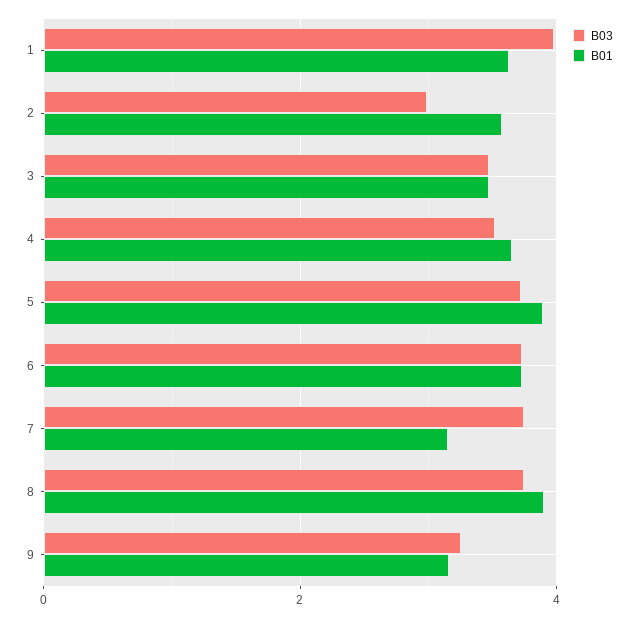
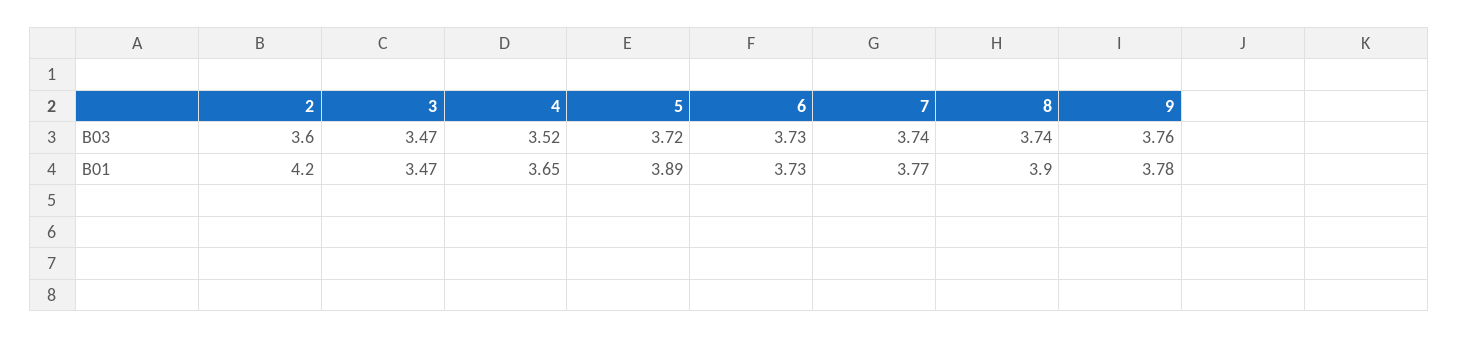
  {
    "B03": {
-     "1": 4,
-     "2": 3,
+     "2": 3.6,
      "3": 3.47,
      "4": 3.52,
      "5": 3.72,
      "6": 3.73,
      "7": 3.74,
      "8": 3.74,
-     "9": 3.2
+     "9": 3.76
    },
    "B01": {
-     "1": 3.6,
-     "2": 3.6,
+     "2": 4.2,
      "3": 3.47,
      "4": 3.65,
      "5": 3.89,
      "6": 3.73,
-     "7": 3.2,
+     "7": 3.77,
      "8": 3.9,
-     "9": 3.2
+     "9": 3.78
    }
  }

